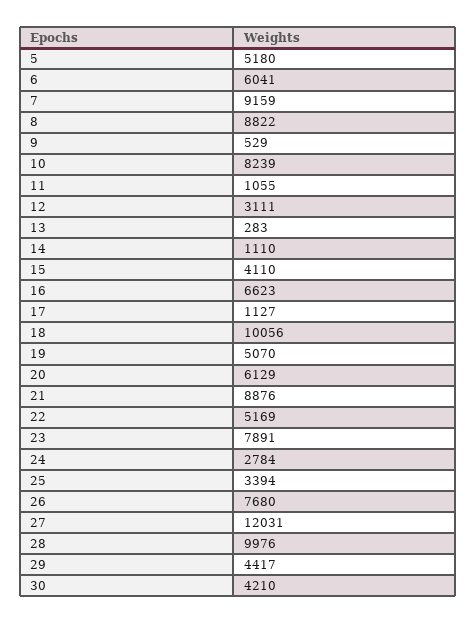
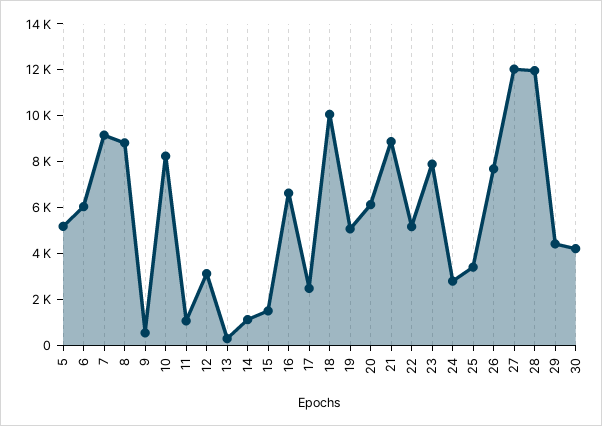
  {
    "5": 5180,
    "6": 6041,
    "7": 9159,
    "8": 8822,
    "9": 529,
    "10": 8239,
    "11": 1055,
    "12": 3111,
    "13": 283,
    "14": 1110,
-   "15": 4110,
+   "15": 1500,
    "16": 6623,
-   "17": 1127,
+   "17": 2500,
    "18": 10056,
    "19": 5070,
    "20": 6129,
    "21": 8876,
    "22": 5169,
    "23": 7891,
    "24": 2784,
    "25": 3394,
    "26": 7680,
    "27": 12031,
-   "28": 9976,
+   "28": 12000,
    "29": 4417,
    "30": 4210
  }

